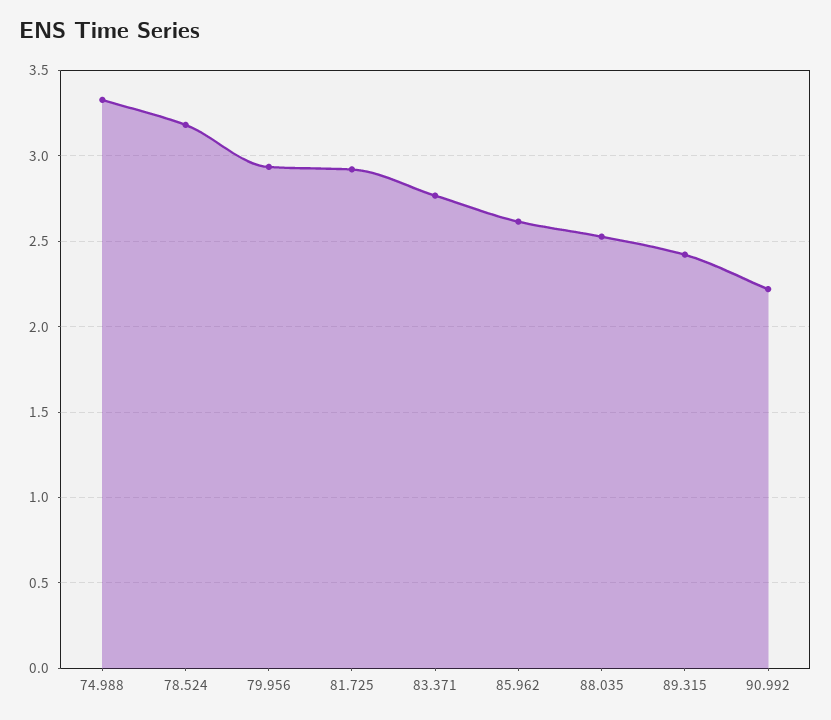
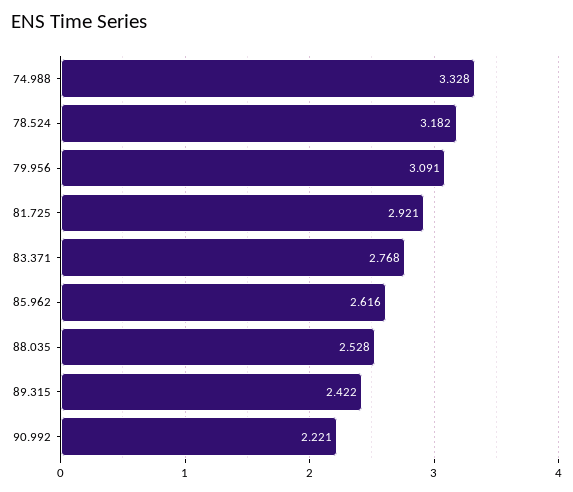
  {
    "74.988": 3.328,
    "78.524": 3.182,
-   "79.956": 2.95,
+   "79.956": 3.091,
    "81.725": 2.921,
    "83.371": 2.768,
    "85.962": 2.616,
    "88.035": 2.528,
    "89.315": 2.422,
    "90.992": 2.221
  }

